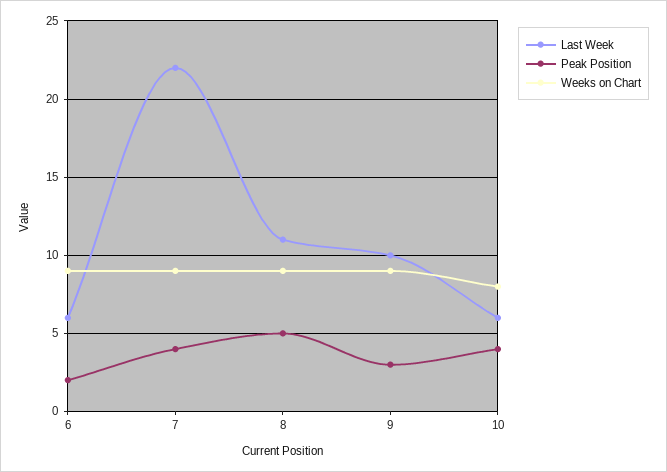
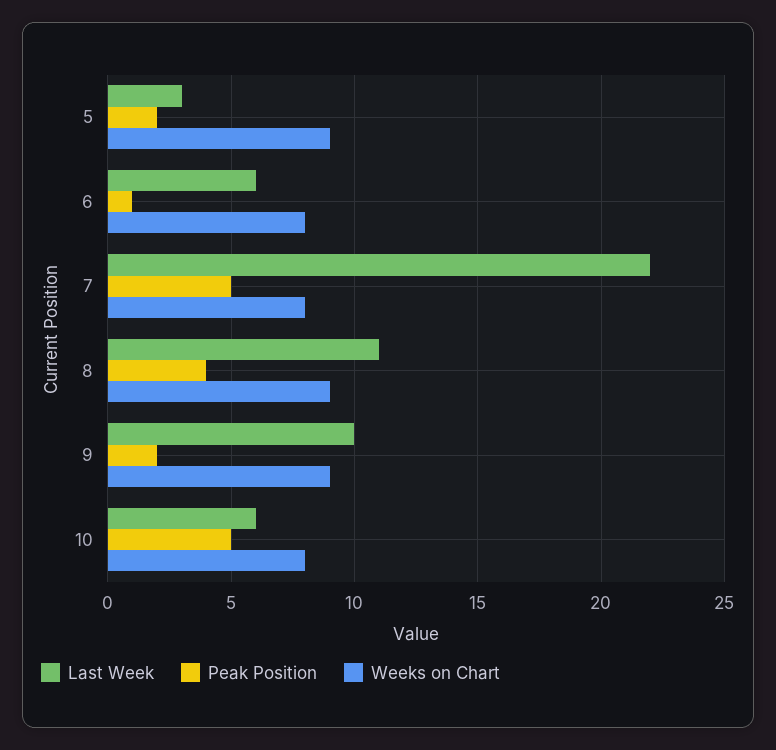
  {
    "Last Week": {
      "6": 6,
      "7": 22,
      "8": 11,
      "9": 10,
-     "10": 6
+     "10": 6,
+     "5": 3
    },
    "Peak Position": {
-     "6": 2,
+     "6": 1,
-     "7": 4,
+     "7": 5,
-     "8": 5,
+     "8": 4,
-     "9": 3,
+     "9": 2,
-     "10": 4
+     "10": 5,
+     "5": 2
    },
    "Weeks on Chart": {
-     "6": 9,
+     "6": 8,
-     "7": 9,
+     "7": 8,
      "8": 9,
      "9": 9,
-     "10": 8
+     "10": 8,
+     "5": 9
    }
  }

